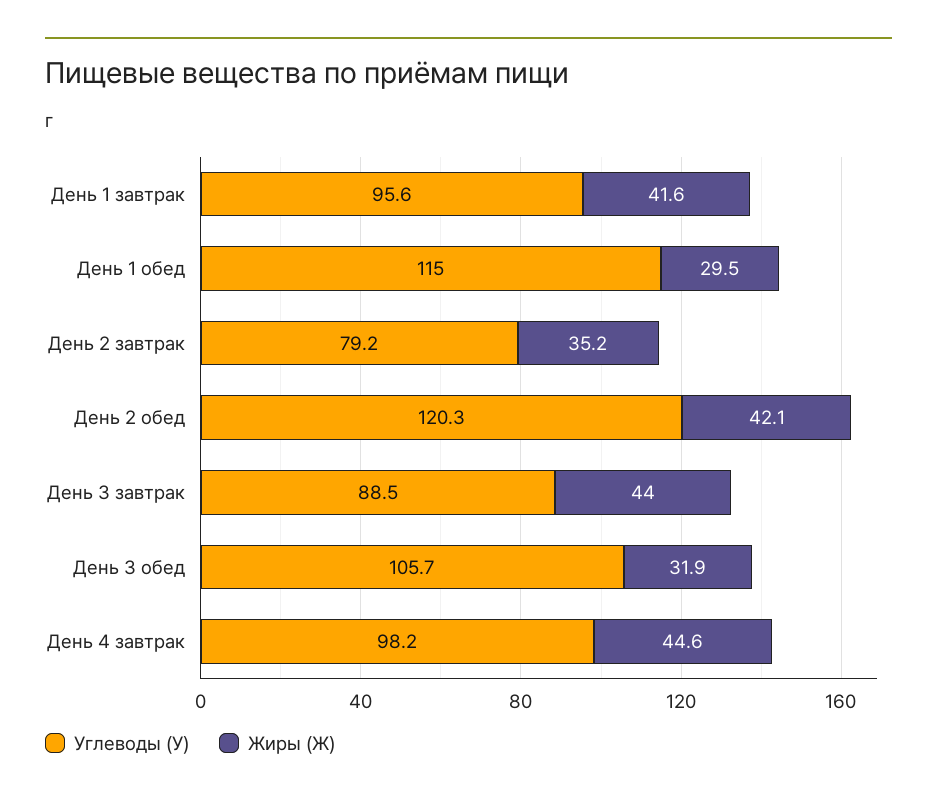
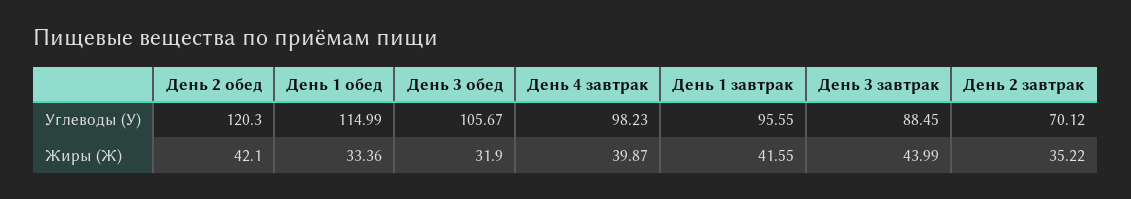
  {
    "Углеводы (У)": {
      "День 1 завтрак": 95.55,
      "День 1 обед": 114.99,
-     "День 2 завтрак": 79.2,
+     "День 2 завтрак": 70.12,
      "День 2 обед": 120.3,
      "День 3 завтрак": 88.45,
      "День 3 обед": 105.67,
      "День 4 завтрак": 98.23
    },
    "Жиры (Ж)": {
      "День 1 завтрак": 41.55,
-     "День 1 обед": 29.5,
+     "День 1 обед": 33.36,
      "День 2 завтрак": 35.22,
      "День 2 обед": 42.1,
      "День 3 завтрак": 43.99,
      "День 3 обед": 31.9,
-     "День 4 завтрак": 44.6
+     "День 4 завтрак": 39.87
    }
  }

